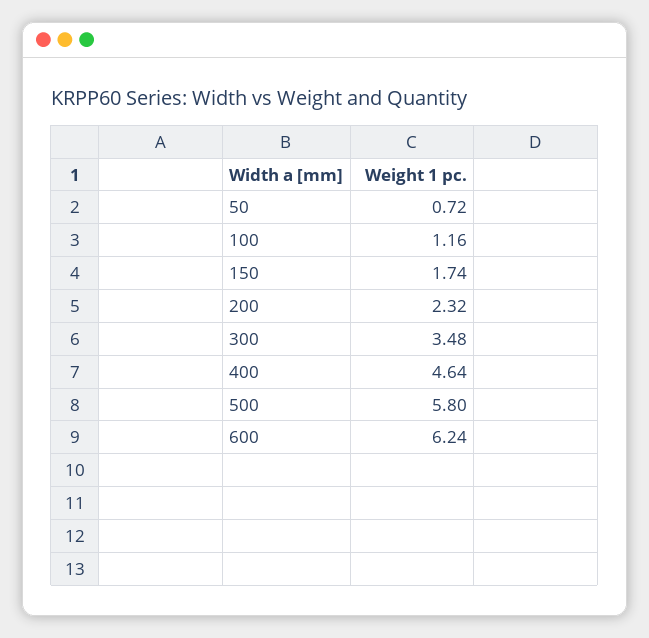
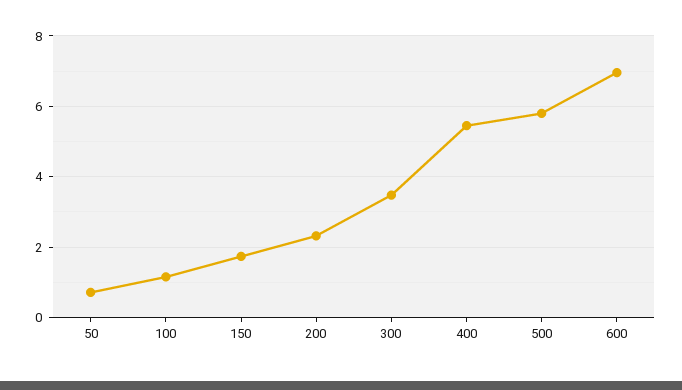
  {
    "50": 0.72,
    "100": 1.16,
    "150": 1.74,
    "200": 2.32,
    "300": 3.48,
-   "400": 4.64,
+   "400": 5.4,
    "500": 5.8,
-   "600": 6.24
+   "600": 7
  }

